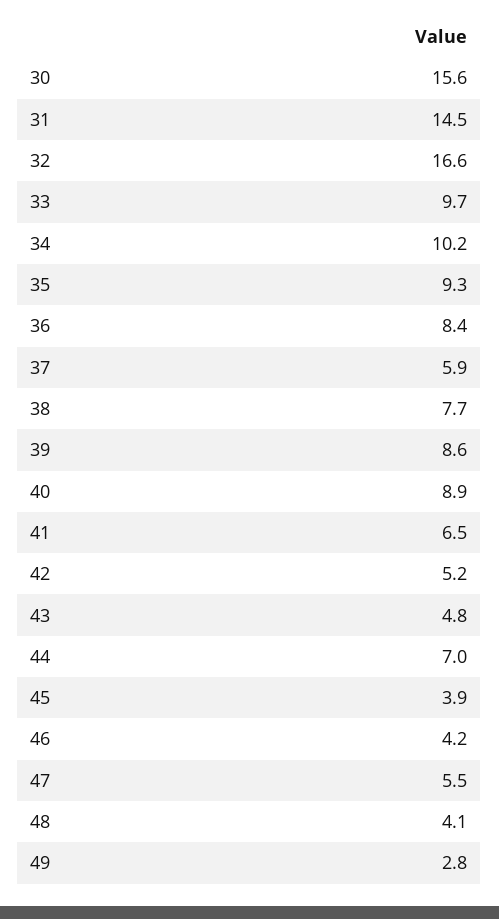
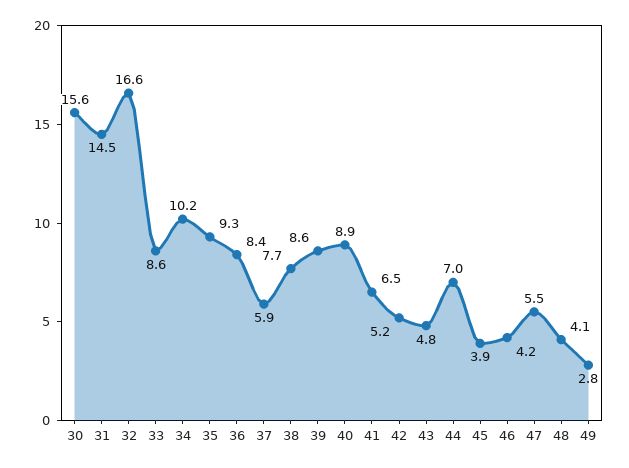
  {
    "30": 15.6,
    "31": 14.5,
    "32": 16.6,
-   "33": 9.7,
+   "33": 8.6,
    "34": 10.2,
    "35": 9.3,
    "36": 8.4,
    "37": 5.9,
    "38": 7.7,
    "39": 8.6,
    "40": 8.9,
    "41": 6.5,
    "42": 5.2,
    "43": 4.8,
    "44": 7,
    "45": 3.9,
    "46": 4.2,
    "47": 5.5,
    "48": 4.1,
    "49": 2.8
  }

